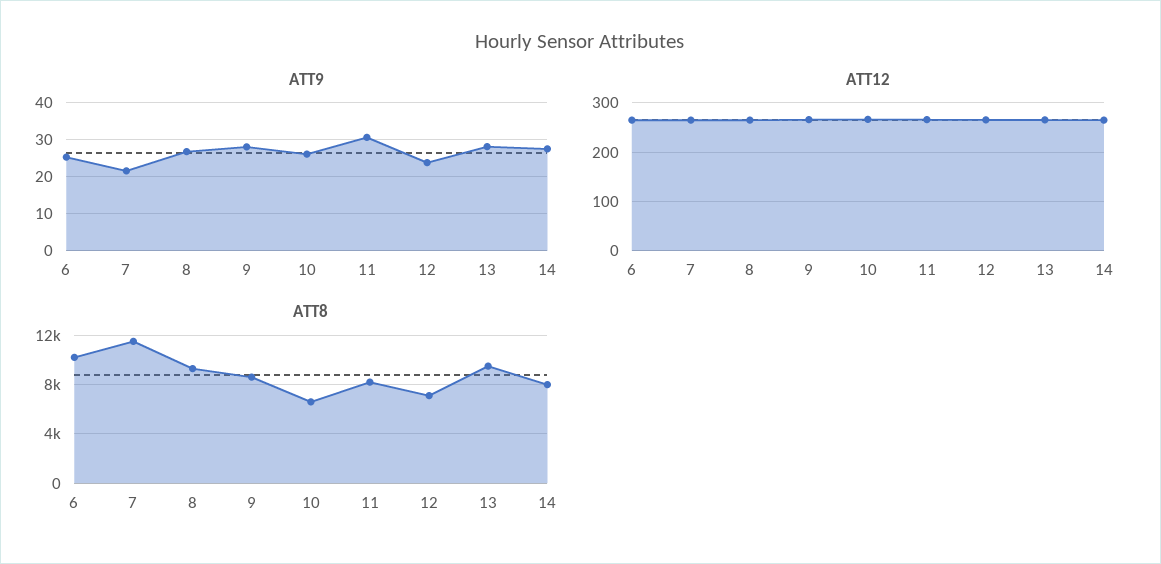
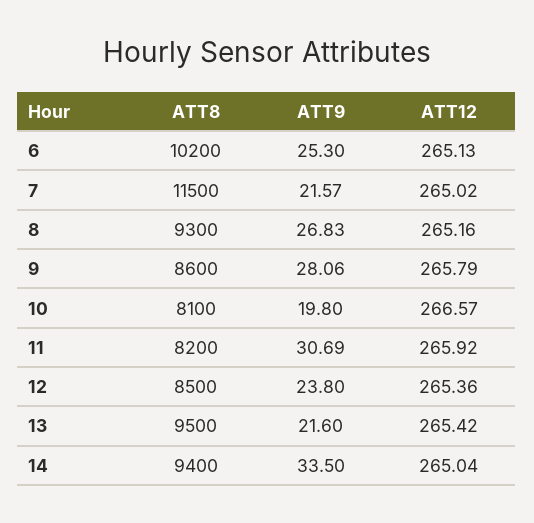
  {
    "ATT9": {
      "6": 25.3,
      "7": 21.57,
      "8": 26.83,
      "9": 28.06,
-     "10": 26,
+     "10": 19.8,
      "11": 30.69,
      "12": 23.8,
-     "13": 28,
+     "13": 21.6,
-     "14": 28
+     "14": 33.5
    },
    "ATT12": {
      "6": 265.13,
      "7": 265.02,
      "8": 265.16,
      "9": 265.79,
      "10": 266.57,
      "11": 265.92,
      "12": 265.36,
      "13": 265.42,
      "14": 265.04
    },
    "ATT8": {
      "6": 10200,
      "7": 11500,
      "8": 9300,
      "9": 8600,
-     "10": 6500,
+     "10": 8100,
      "11": 8200,
-     "12": 7000,
+     "12": 8500,
      "13": 9500,
-     "14": 8000
+     "14": 9400
    }
  }

